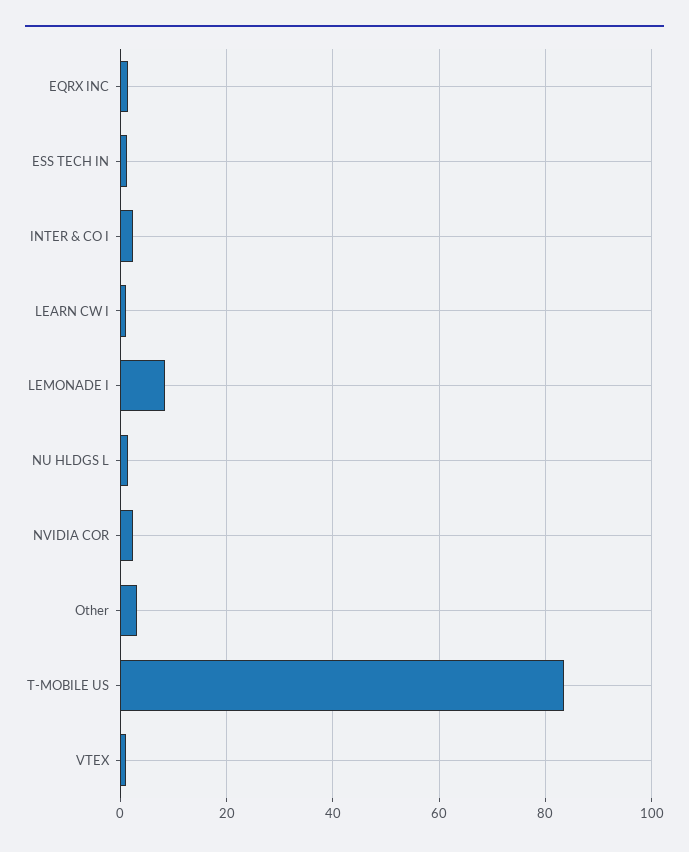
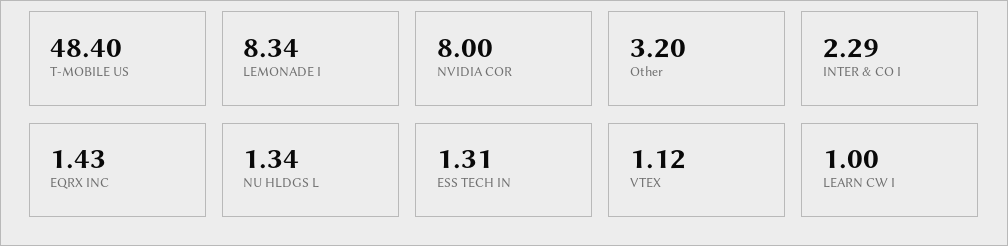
  {
    "EQRX INC": 1.43,
    "ESS TECH IN": 1.31,
    "INTER & CO I": 2.29,
    "LEARN CW I": 1,
    "LEMONADE I": 8.34,
    "NU HLDGS L": 1.34,
-   "NVIDIA COR": 2,
+   "NVIDIA COR": 8,
    "Other": 3.2,
-   "T-MOBILE US": 84,
+   "T-MOBILE US": 48.4,
    "VTEX": 1.12
  }

